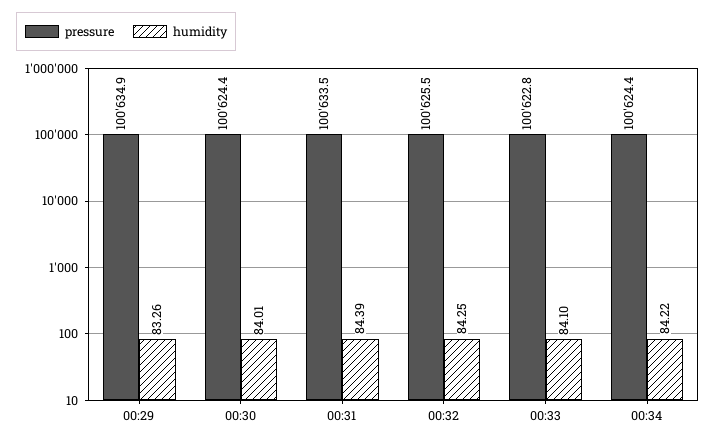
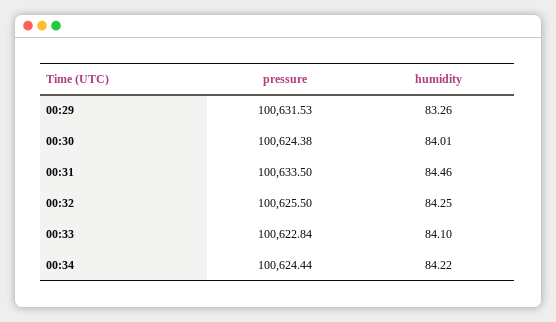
  {
    "pressure": {
-     "00:29": 100634.9,
+     "00:29": 100631.53,
      "00:30": 100624.38,
      "00:31": 100633.5,
      "00:32": 100625.5,
      "00:33": 100622.84,
      "00:34": 100624.44
    },
    "humidity": {
      "00:29": 83.26,
      "00:30": 84.01,
-     "00:31": 84.39,
+     "00:31": 84.46,
      "00:32": 84.25,
      "00:33": 84.1,
      "00:34": 84.22
    }
  }

